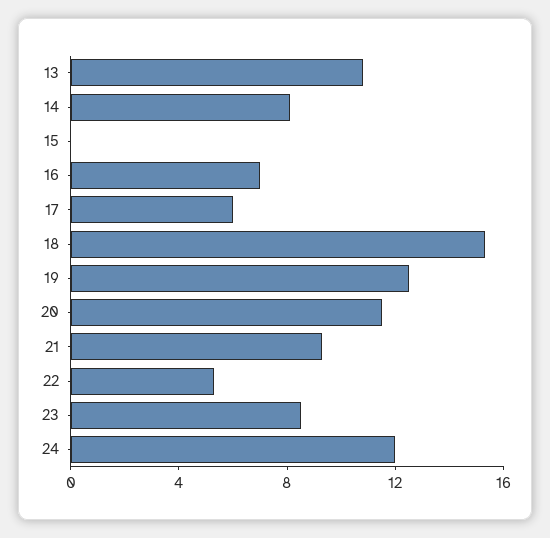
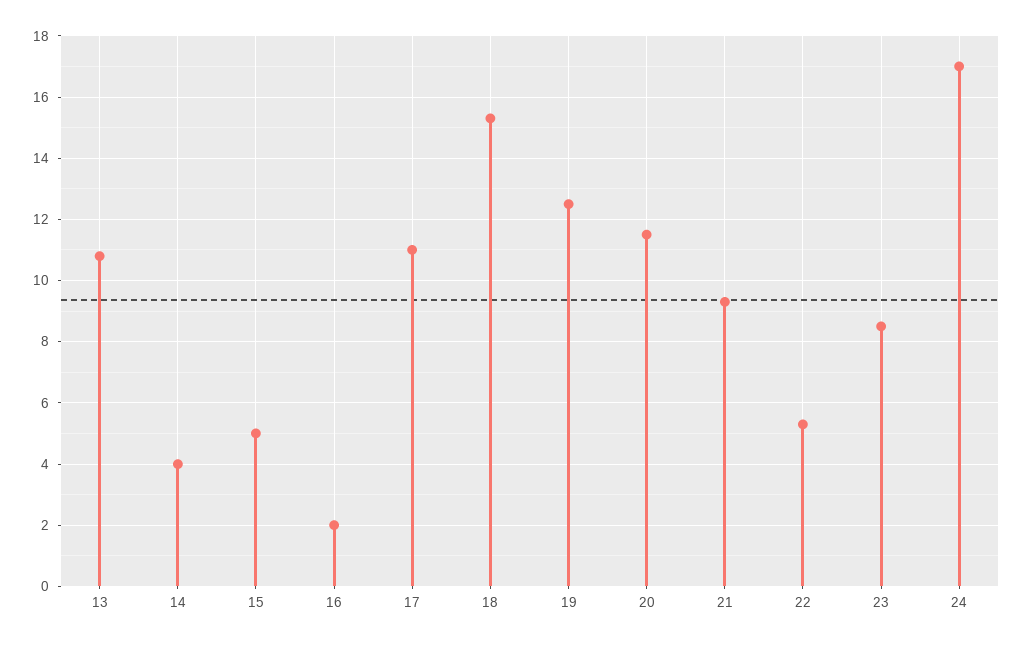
  {
    "13": 11,
-   "14": 8,
+   "14": 4,
-   "15": 0,
+   "15": 5,
-   "16": 7,
+   "16": 2,
-   "17": 6,
+   "17": 11,
    "18": 15.5,
    "19": 12.5,
    "20": 11.5,
    "21": 9.5,
    "22": 5.5,
    "23": 8.5,
-   "24": 12
+   "24": 17
  }

